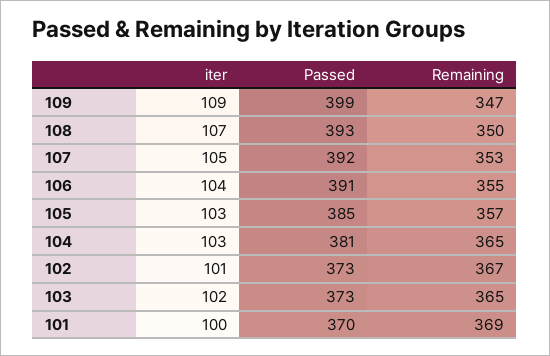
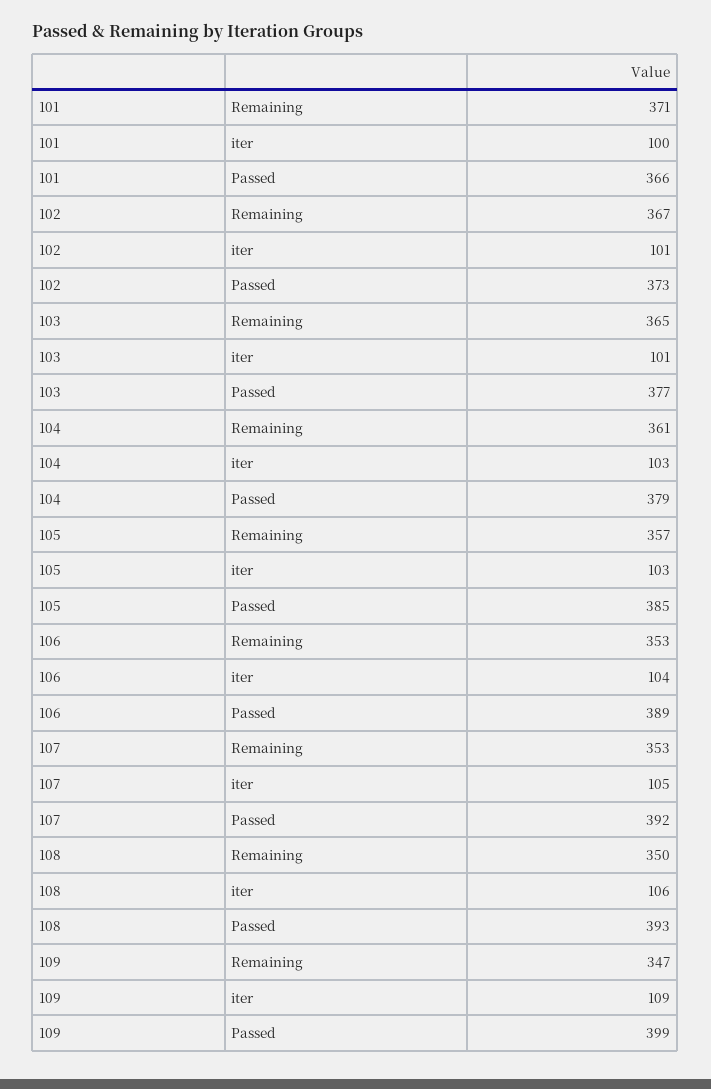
  {
    "iter": {
      "109": 109,
-     "108": 107,
+     "108": 106,
      "107": 105,
      "106": 104,
      "105": 103,
      "104": 103,
      "102": 101,
-     "103": 102,
+     "103": 101,
      "101": 100
    },
    "Passed": {
      "109": 399,
      "108": 393,
      "107": 392,
-     "106": 391,
+     "106": 389,
      "105": 385,
-     "104": 381,
+     "104": 379,
      "102": 373,
-     "103": 373,
+     "103": 377,
-     "101": 370
+     "101": 366
    },
    "Remaining": {
      "109": 347,
      "108": 350,
      "107": 353,
-     "106": 355,
+     "106": 353,
      "105": 357,
-     "104": 365,
+     "104": 361,
      "102": 367,
      "103": 365,
-     "101": 369
+     "101": 371
    }
  }

